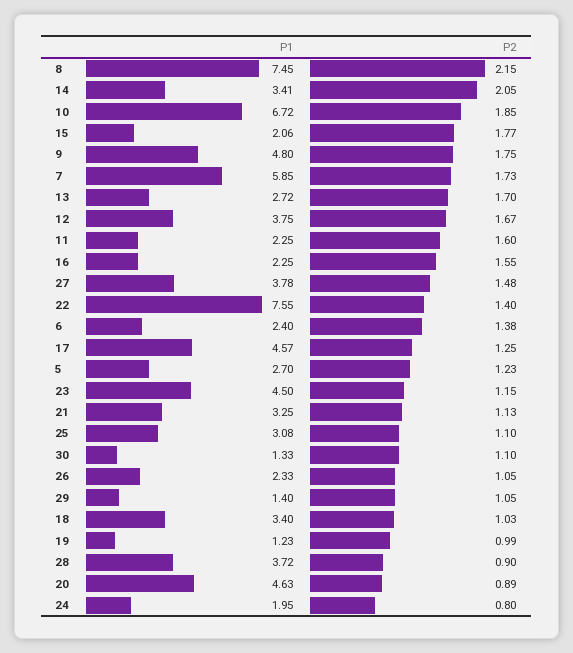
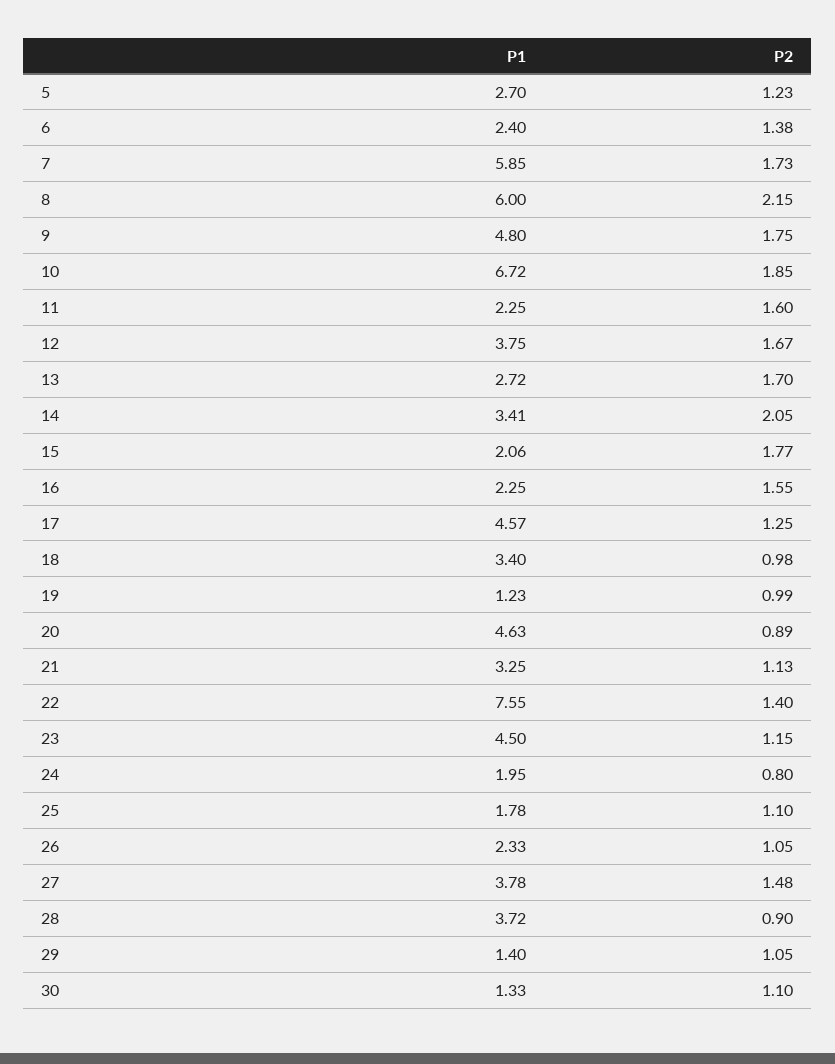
  {
    "P1": {
-     "8": 7.45,
+     "8": 6,
      "14": 3.41,
      "10": 6.72,
      "15": 2.06,
      "9": 4.8,
      "7": 5.85,
      "13": 2.72,
      "12": 3.75,
      "11": 2.25,
      "16": 2.25,
      "27": 3.78,
      "22": 7.55,
      "6": 2.4,
      "17": 4.57,
      "5": 2.7,
      "23": 4.5,
      "21": 3.25,
-     "25": 3.08,
+     "25": 1.78,
      "30": 1.33,
      "26": 2.33,
      "29": 1.4,
      "18": 3.4,
      "19": 1.23,
      "28": 3.72,
      "20": 4.63,
      "24": 1.95
    },
    "P2": {
      "8": 2.15,
      "14": 2.05,
      "10": 1.85,
      "15": 1.77,
      "9": 1.75,
      "7": 1.73,
      "13": 1.7,
      "12": 1.67,
      "11": 1.6,
      "16": 1.55,
      "27": 1.48,
      "22": 1.4,
      "6": 1.38,
      "17": 1.25,
      "5": 1.23,
      "23": 1.15,
      "21": 1.13,
      "25": 1.1,
      "30": 1.1,
      "26": 1.05,
      "29": 1.05,
-     "18": 1.03,
+     "18": 0.98,
      "19": 0.99,
      "28": 0.9,
      "20": 0.89,
      "24": 0.8
    }
  }

